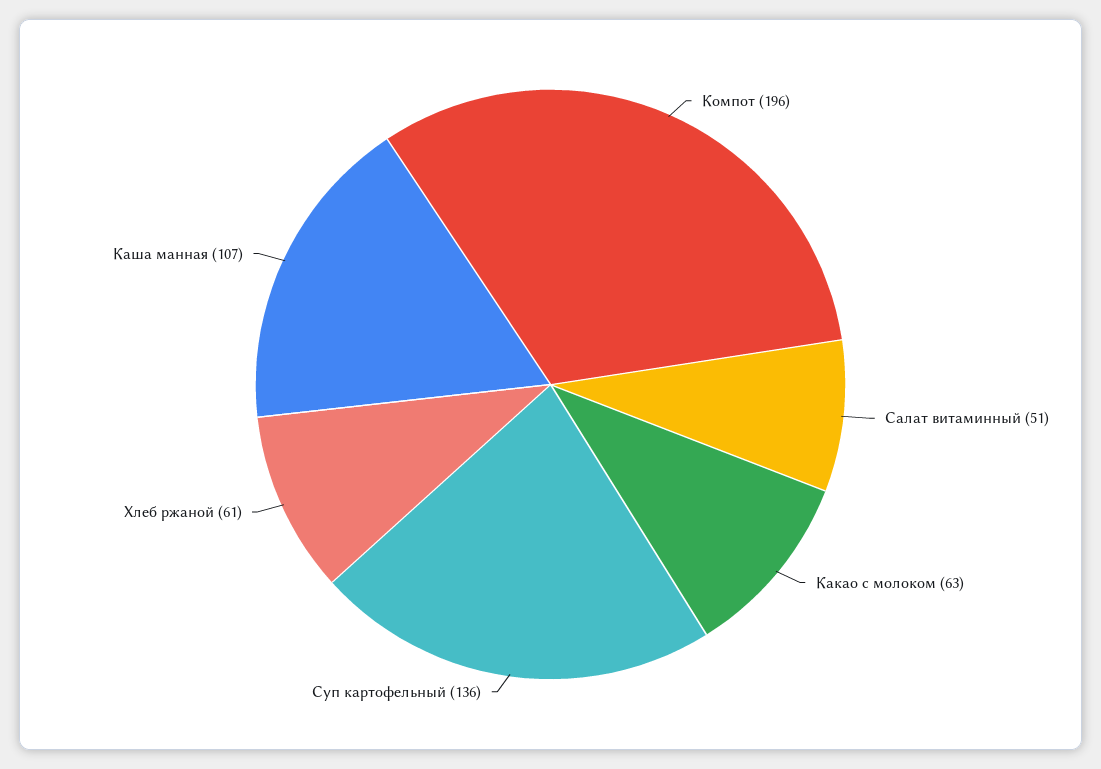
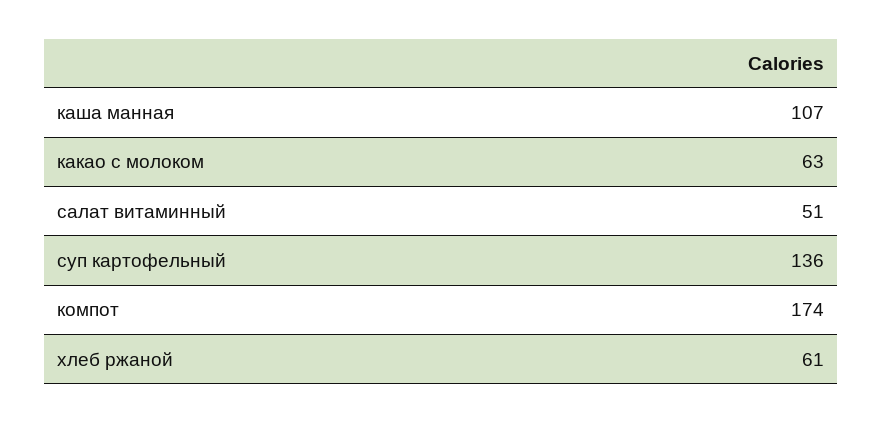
  {
-   "Компот": 196,
+   "Компот": 174,
    "Салат витаминный": 51,
    "Какао с молоком": 63,
    "Суп картофельный": 136,
    "Хлеб ржаной": 61,
    "Каша манная": 107
  }

